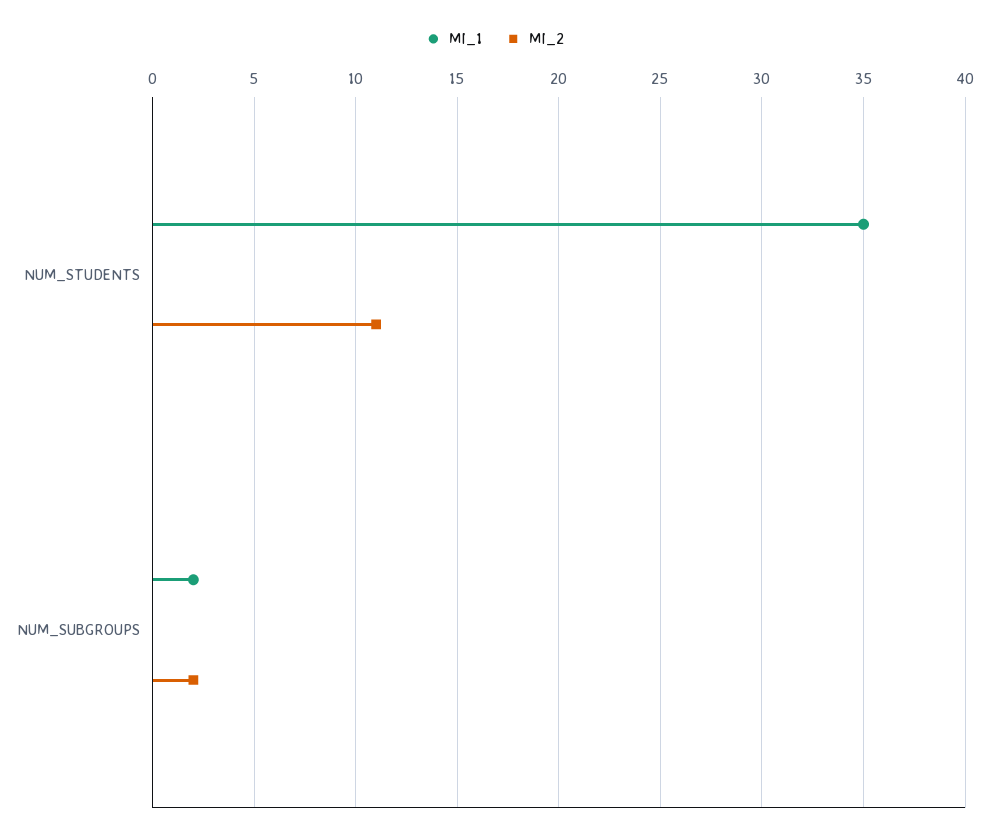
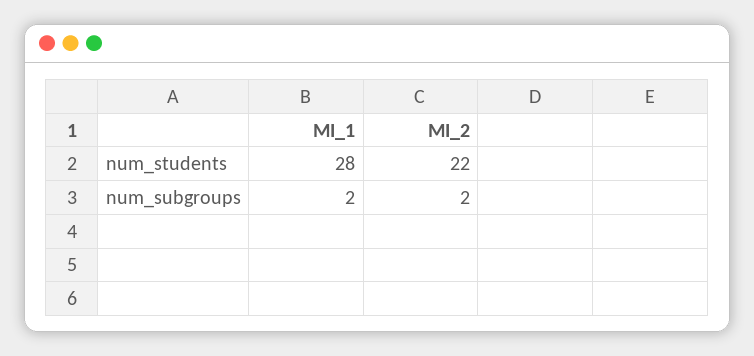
  {
    "MI_1": {
-     "NUM_STUDENTS": 35,
+     "NUM_STUDENTS": 28,
      "NUM_SUBGROUPS": 2
    },
    "MI_2": {
-     "NUM_STUDENTS": 11,
+     "NUM_STUDENTS": 22,
      "NUM_SUBGROUPS": 2
    }
  }

